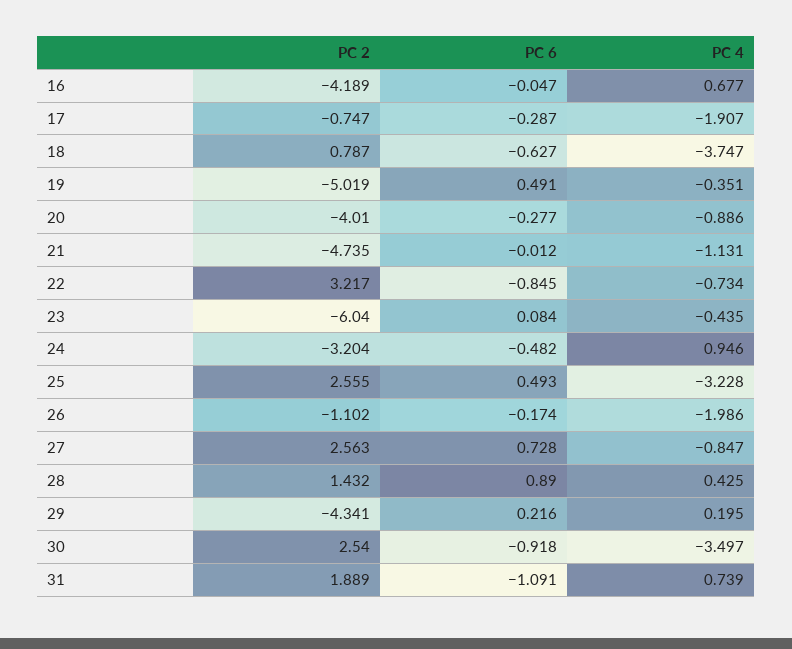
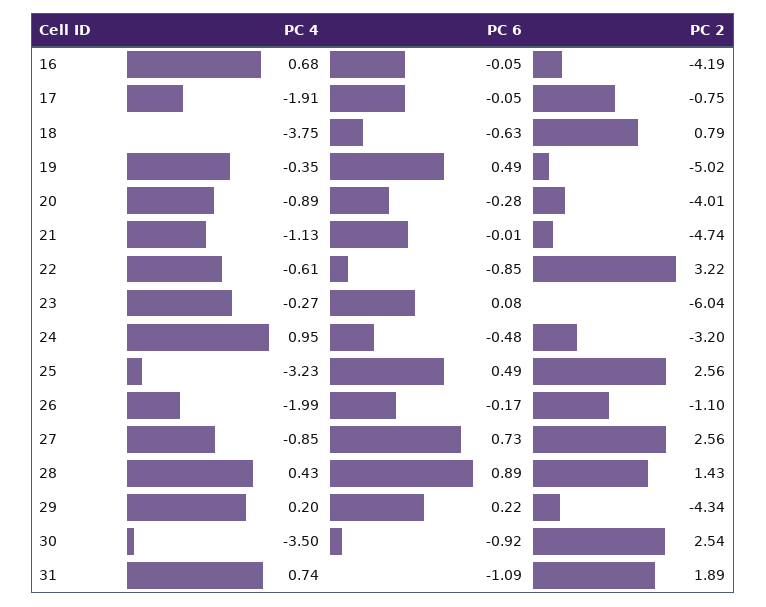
  {
    "PC 2": {
      "16": -4.189,
      "17": -0.747,
      "18": 0.787,
      "19": -5.019,
      "20": -4.01,
      "21": -4.735,
      "22": 3.217,
      "23": -6.04,
      "24": -3.204,
      "25": 2.555,
      "26": -1.102,
      "27": 2.563,
      "28": 1.432,
      "29": -4.341,
      "30": 2.54,
      "31": 1.889
    },
    "PC 6": {
      "16": -0.047,
-     "17": -0.287,
+     "17": -0.05,
      "18": -0.627,
      "19": 0.491,
      "20": -0.277,
      "21": -0.012,
      "22": -0.845,
      "23": 0.084,
      "24": -0.482,
      "25": 0.493,
      "26": -0.174,
      "27": 0.728,
      "28": 0.89,
      "29": 0.216,
      "30": -0.918,
      "31": -1.091
    },
    "PC 4": {
      "16": 0.677,
      "17": -1.907,
      "18": -3.747,
      "19": -0.351,
      "20": -0.886,
      "21": -1.131,
-     "22": -0.734,
+     "22": -0.61,
-     "23": -0.435,
+     "23": -0.27,
      "24": 0.946,
      "25": -3.228,
      "26": -1.986,
      "27": -0.847,
      "28": 0.425,
      "29": 0.195,
      "30": -3.497,
      "31": 0.739
    }
  }

